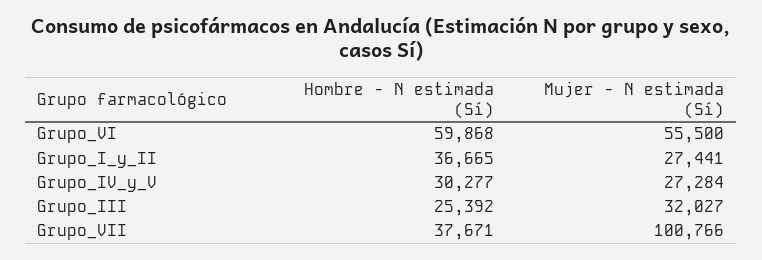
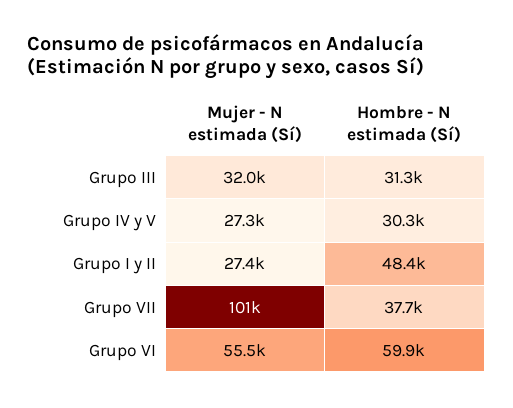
  {
    "Hombre - N estimada (Sí)": {
      "Grupo_VI": 59868,
-     "Grupo_I_y_II": 36665,
+     "Grupo_I_y_II": 48400,
      "Grupo_IV_y_V": 30277,
-     "Grupo_III": 25392,
+     "Grupo_III": 31300,
      "Grupo_VII": 37671
    },
    "Mujer - N estimada (Sí)": {
      "Grupo_VI": 55500,
      "Grupo_I_y_II": 27441,
      "Grupo_IV_y_V": 27284,
      "Grupo_III": 32027,
      "Grupo_VII": 100766
    }
  }

